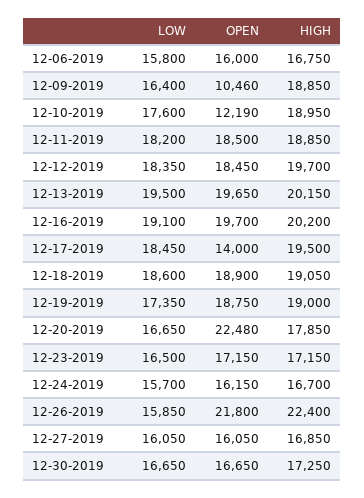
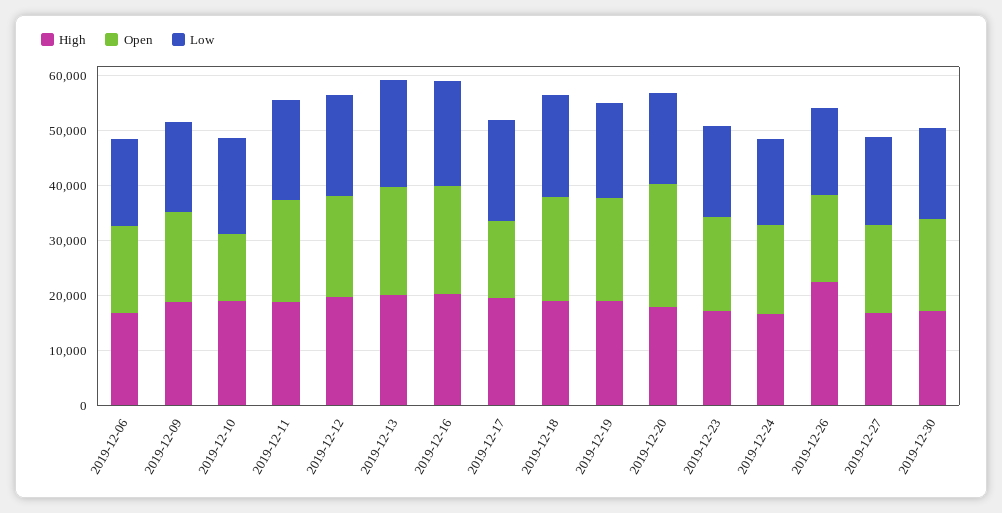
  {
    "LOW": {
      "12-06-2019": 15800,
      "12-09-2019": 16400,
      "12-10-2019": 17600,
      "12-11-2019": 18200,
      "12-12-2019": 18350,
      "12-13-2019": 19500,
      "12-16-2019": 19100,
      "12-17-2019": 18450,
      "12-18-2019": 18600,
      "12-19-2019": 17350,
      "12-20-2019": 16650,
      "12-23-2019": 16500,
      "12-24-2019": 15700,
      "12-26-2019": 15850,
      "12-27-2019": 16050,
      "12-30-2019": 16650
    },
    "OPEN": {
      "12-06-2019": 16000,
-     "12-09-2019": 10460,
+     "12-09-2019": 16000,
      "12-10-2019": 12190,
      "12-11-2019": 18500,
      "12-12-2019": 18450,
      "12-13-2019": 19650,
      "12-16-2019": 19700,
      "12-17-2019": 14000,
      "12-18-2019": 18900,
      "12-19-2019": 18750,
      "12-20-2019": 22480,
      "12-23-2019": 17150,
      "12-24-2019": 16150,
-     "12-26-2019": 21800,
+     "12-26-2019": 16000,
      "12-27-2019": 16050,
      "12-30-2019": 16650
    },
    "HIGH": {
      "12-06-2019": 16750,
      "12-09-2019": 18850,
      "12-10-2019": 18950,
      "12-11-2019": 18850,
      "12-12-2019": 19700,
      "12-13-2019": 20150,
      "12-16-2019": 20200,
      "12-17-2019": 19500,
      "12-18-2019": 19050,
      "12-19-2019": 19000,
      "12-20-2019": 17850,
      "12-23-2019": 17150,
      "12-24-2019": 16700,
      "12-26-2019": 22400,
      "12-27-2019": 16850,
      "12-30-2019": 17250
    }
  }

